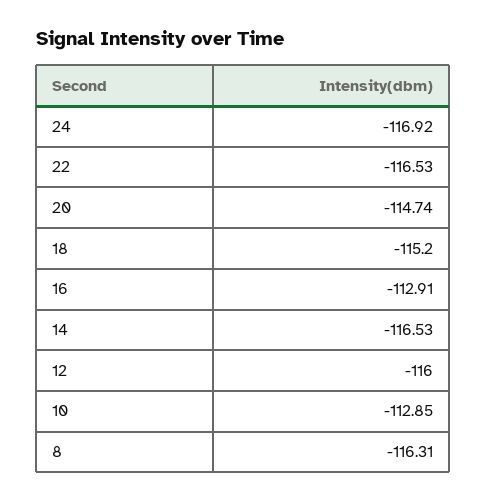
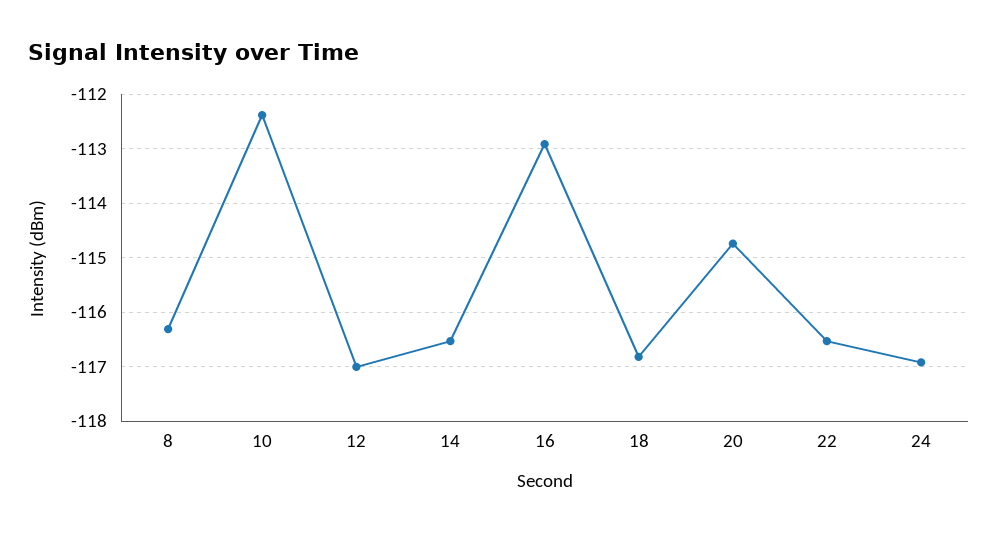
  {
    "24": -116.92,
    "22": -116.53,
    "20": -114.74,
-   "18": -115.2,
+   "18": -116.8,
    "16": -112.91,
    "14": -116.53,
-   "12": -116,
+   "12": -117,
-   "10": -112.85,
+   "10": -112.4,
    "8": -116.31
  }

